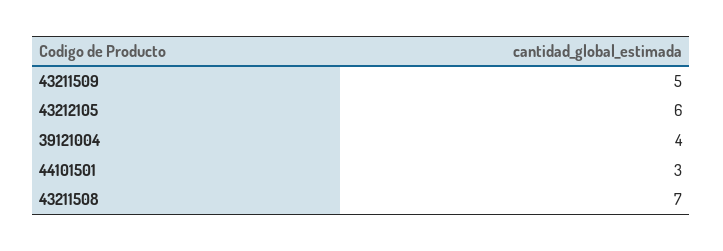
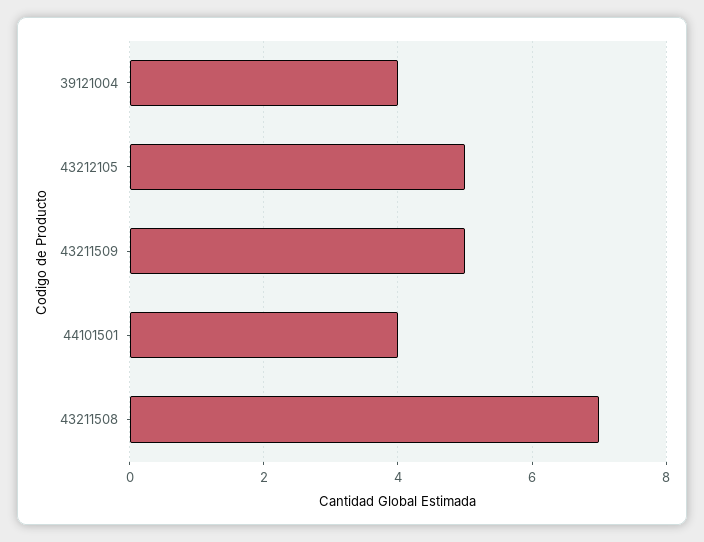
  {
    "43211509": 5,
-   "43212105": 6,
+   "43212105": 5,
    "39121004": 4,
-   "44101501": 3,
+   "44101501": 4,
    "43211508": 7
  }

